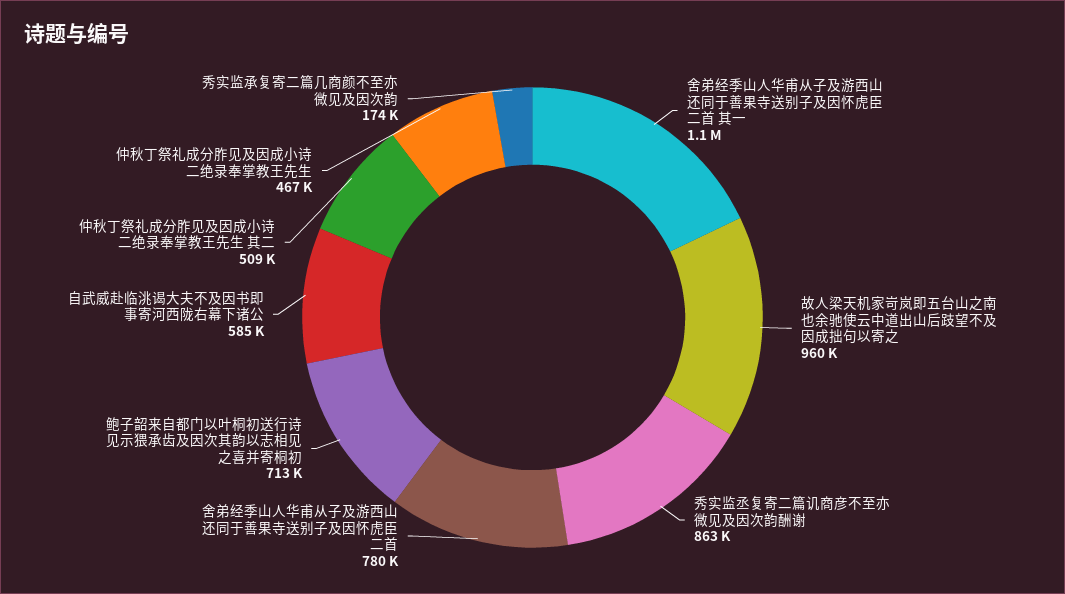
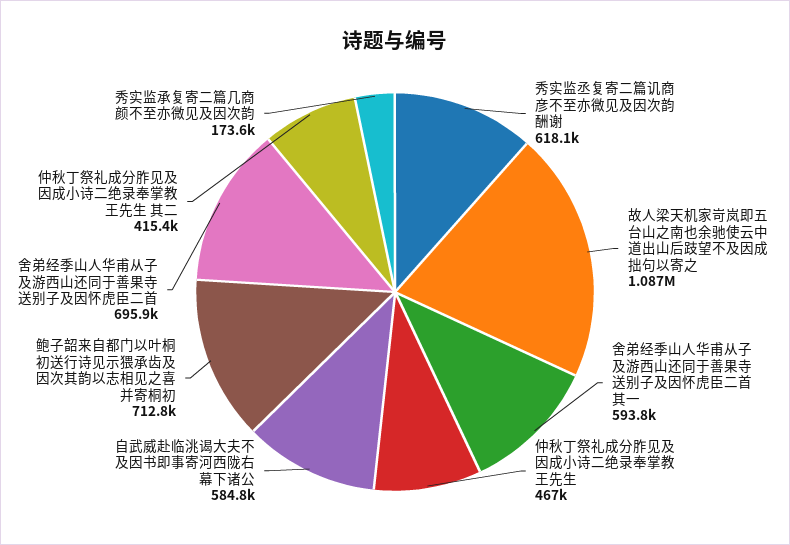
  {
-   "舍弟经季山人华甫从子及游西山还同于善果寺送别子及因怀虎臣二首 其一": 1100000,
+   "舍弟经季山人华甫从子及游西山还同于善果寺送别子及因怀虎臣二首 其一": 593800,
-   "故人梁天机家岢岚即五台山之南也余驰使云中道出山后跂望不及因成拙句以寄之": 960000,
+   "故人梁天机家岢岚即五台山之南也余驰使云中道出山后跂望不及因成拙句以寄之": 1087000,
-   "秀实监丞复寄二篇讥商彦不至亦微见及因次韵酬谢": 863000,
+   "秀实监丞复寄二篇讥商彦不至亦微见及因次韵酬谢": 618100,
-   "舍弟经季山人华甫从子及游西山还同于善果寺送别子及因怀虎臣二首": 780000,
+   "舍弟经季山人华甫从子及游西山还同于善果寺送别子及因怀虎臣二首": 695900,
    "鲍子韶来自都门以叶桐初送行诗见示猥承齿及因次其韵以志相见之喜并寄桐初": 712800,
    "自武威赴临洮谒大夫不及因书即事寄河西陇右幕下诸公": 584800,
-   "仲秋丁祭礼成分胙见及因成小诗二绝录奉掌教王先生 其二": 509000,
+   "仲秋丁祭礼成分胙见及因成小诗二绝录奉掌教王先生 其二": 415400,
    "仲秋丁祭礼成分胙见及因成小诗二绝录奉掌教王先生": 467000,
    "秀实监承复寄二篇几商颜不至亦微见及因次韵": 173600
  }

